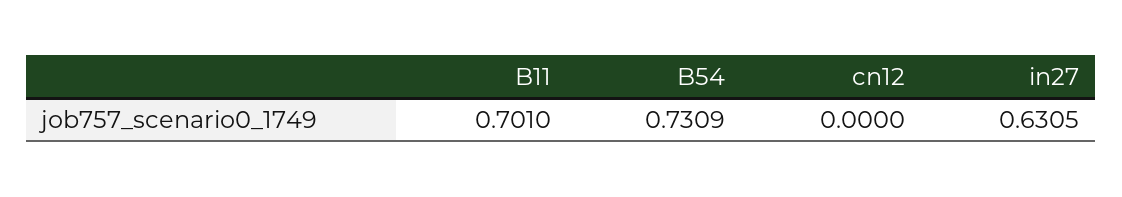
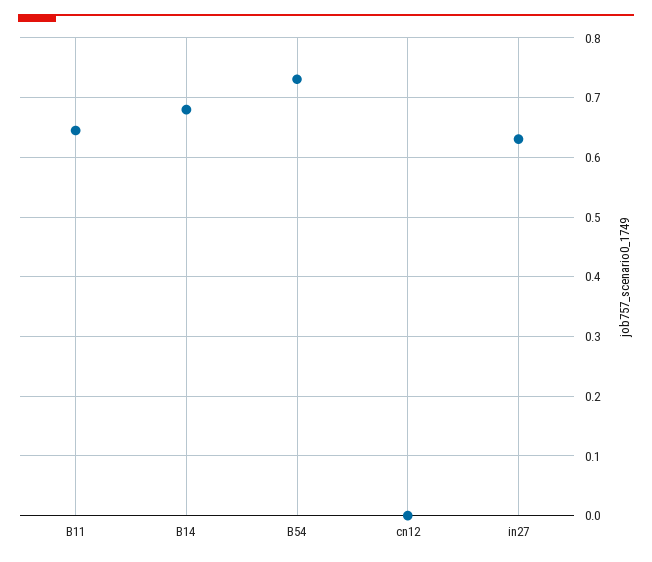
  {
-   "B11": 0.701,
+   "B11": 0.64,
    "B54": 0.7309,
    "cn12": 0,
-   "in27": 0.6305
+   "in27": 0.6305,
+   "B14": 0.68
  }

